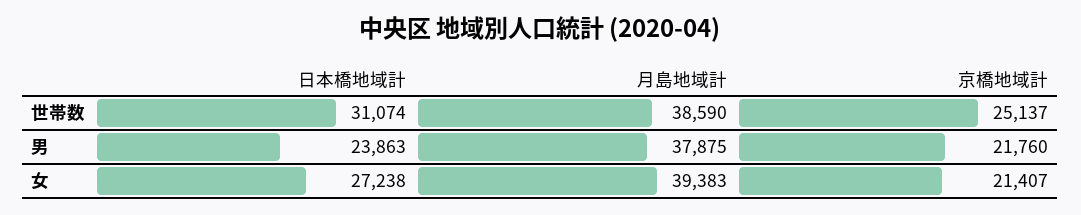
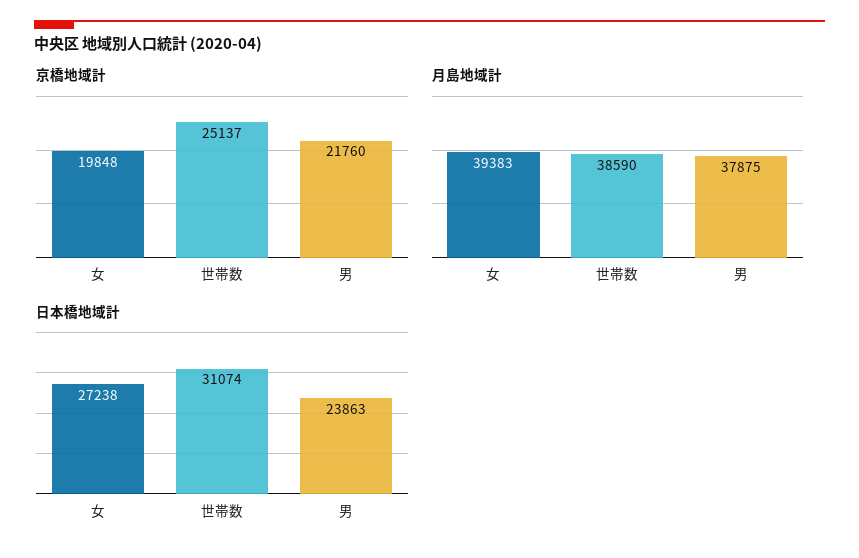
  {
    "日本橋地域計": {
      "世帯数": 31074,
      "男": 23863,
      "女": 27238
    },
    "月島地域計": {
      "世帯数": 38590,
      "男": 37875,
      "女": 39383
    },
    "京橋地域計": {
      "世帯数": 25137,
      "男": 21760,
-     "女": 21407
+     "女": 19848
    }
  }

